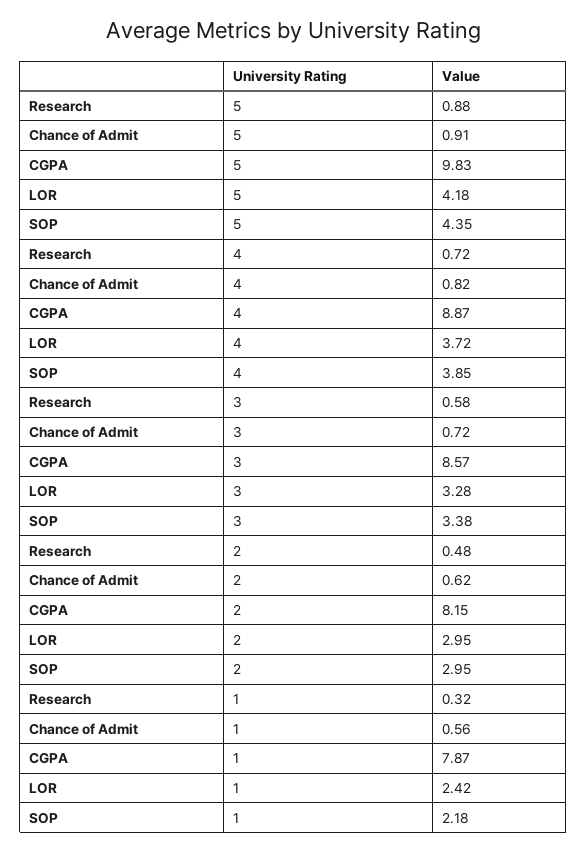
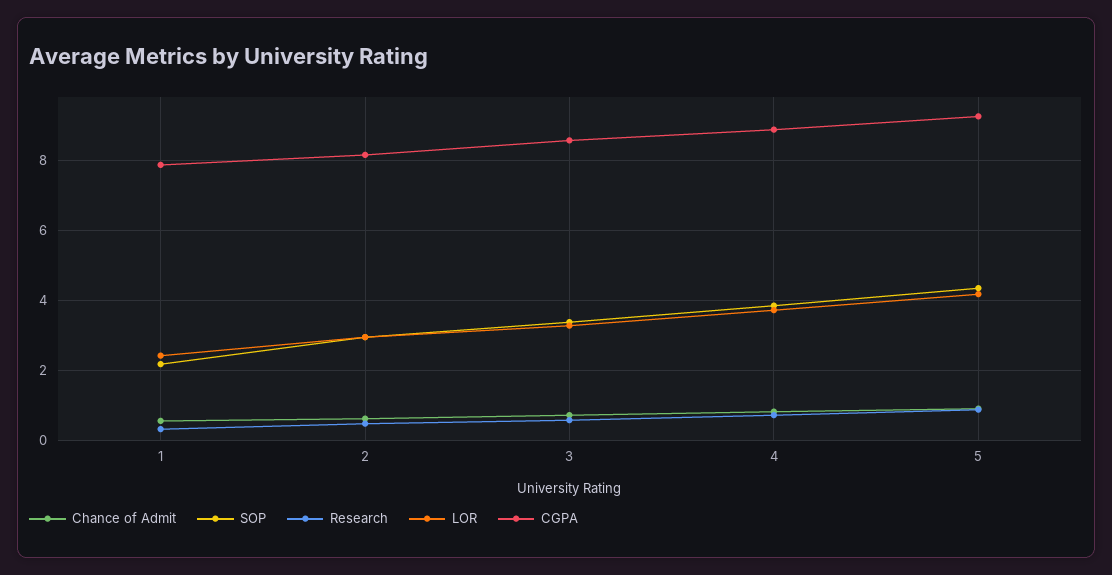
  {
    "Research": {
      "5": 0.88,
      "4": 0.72,
      "3": 0.58,
      "2": 0.48,
      "1": 0.32
    },
    "Chance of Admit": {
      "5": 0.91,
      "4": 0.82,
      "3": 0.72,
      "2": 0.62,
      "1": 0.56
    },
    "CGPA": {
-     "5": 9.83,
+     "5": 9.2,
      "4": 8.87,
      "3": 8.57,
      "2": 8.15,
      "1": 7.87
    },
    "LOR": {
      "5": 4.18,
      "4": 3.72,
      "3": 3.28,
      "2": 2.95,
      "1": 2.42
    },
    "SOP": {
      "5": 4.35,
      "4": 3.85,
      "3": 3.38,
      "2": 2.95,
      "1": 2.18
    }
  }

